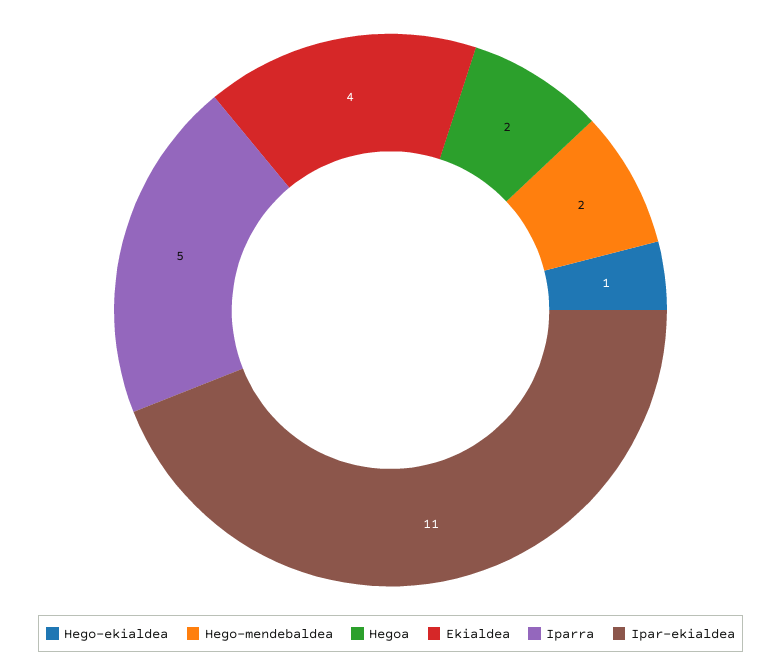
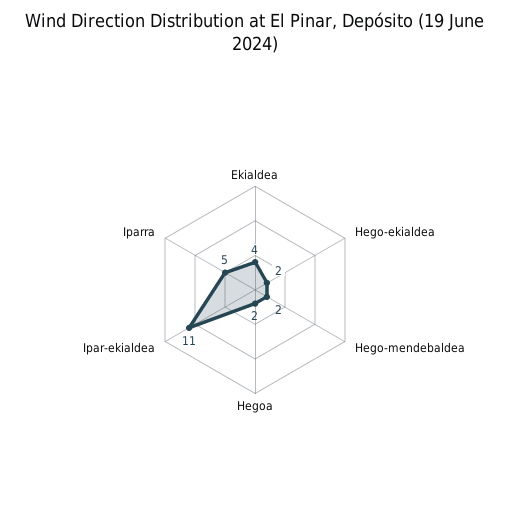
  {
-   "Hego-ekialdea": 1,
+   "Hego-ekialdea": 2,
    "Hego-mendebaldea": 2,
    "Hegoa": 2,
    "Ekialdea": 4,
    "Iparra": 5,
    "Ipar-ekialdea": 11
  }

